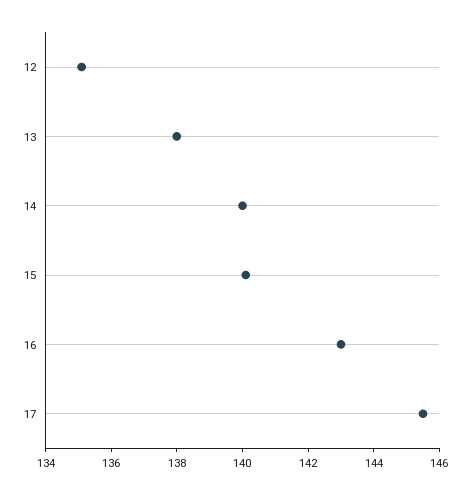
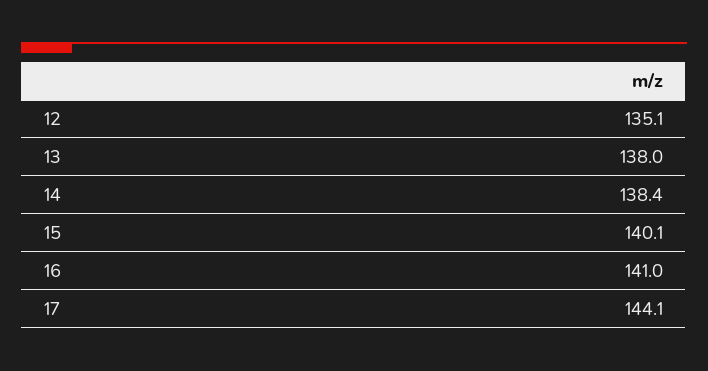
  {
    "12": 135.1,
    "13": 138,
-   "14": 140,
+   "14": 138.4,
    "15": 140.1,
-   "16": 143,
+   "16": 141,
-   "17": 145.5
+   "17": 144.1
  }

